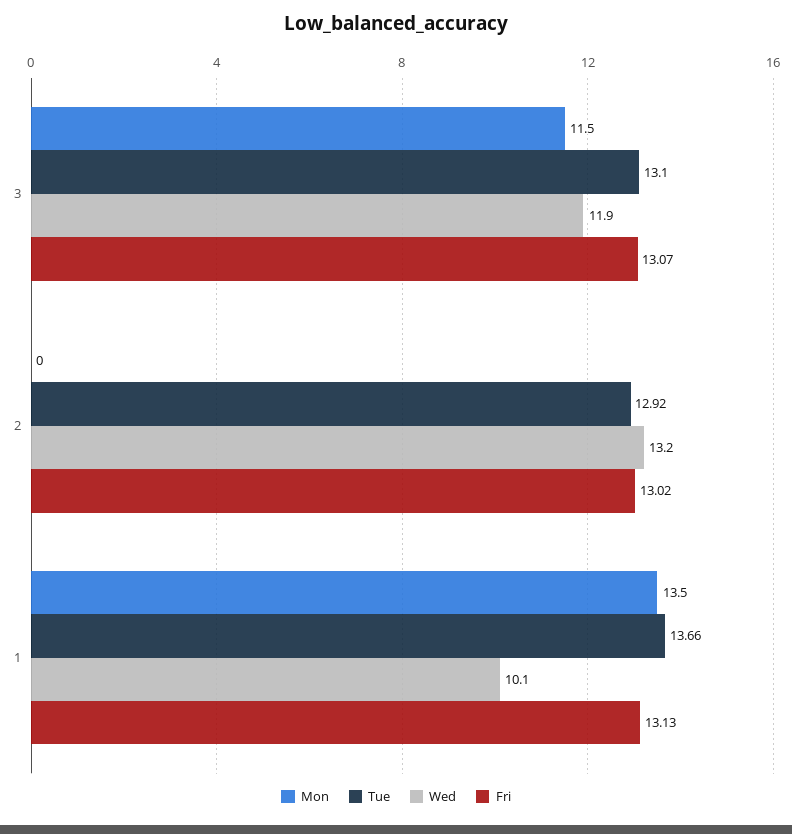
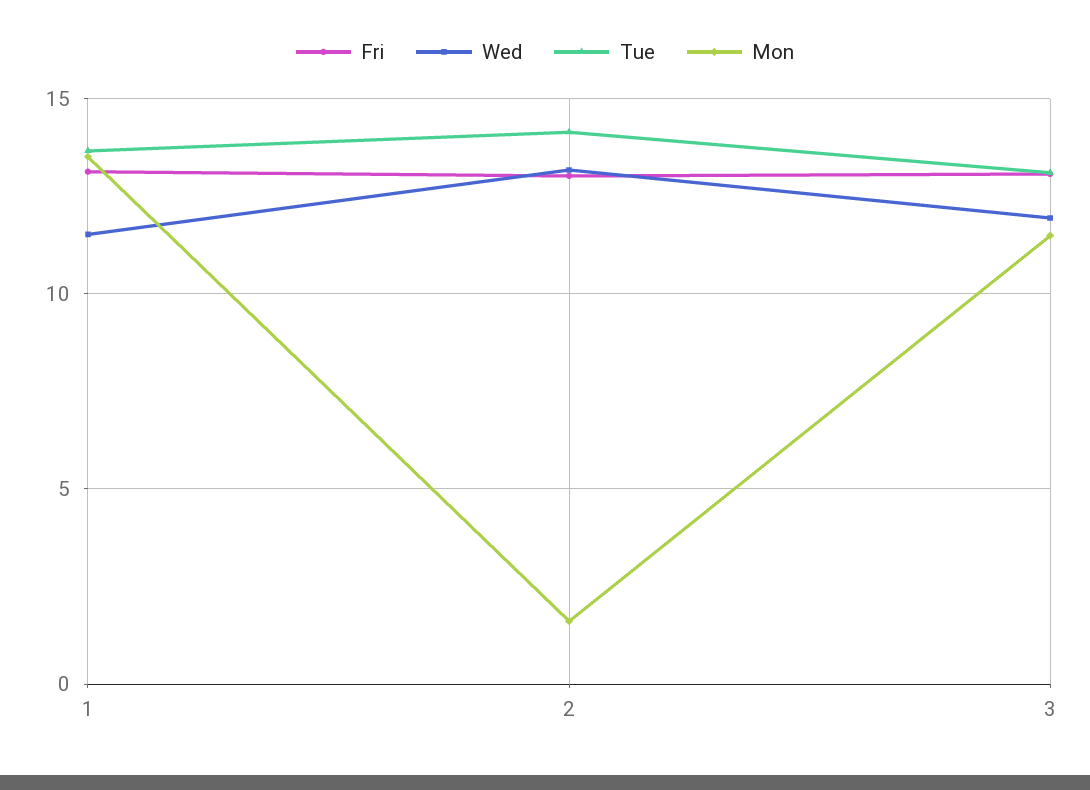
  {
    "Mon": {
      "3": 11.5,
-     "2": 0,
+     "2": 1.5,
      "1": 13.5
    },
    "Tue": {
      "3": 13.1,
-     "2": 12.92,
+     "2": 14,
      "1": 13.66
    },
    "Wed": {
      "3": 11.9,
      "2": 13.2,
-     "1": 10.1
+     "1": 11.5
    },
    "Fri": {
      "3": 13.07,
      "2": 13.02,
      "1": 13.13
    }
  }

